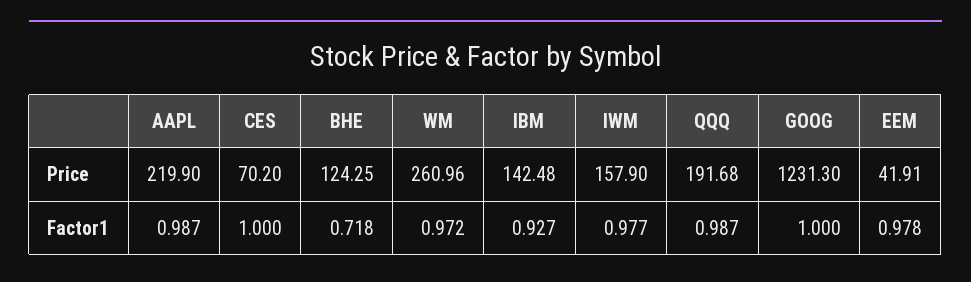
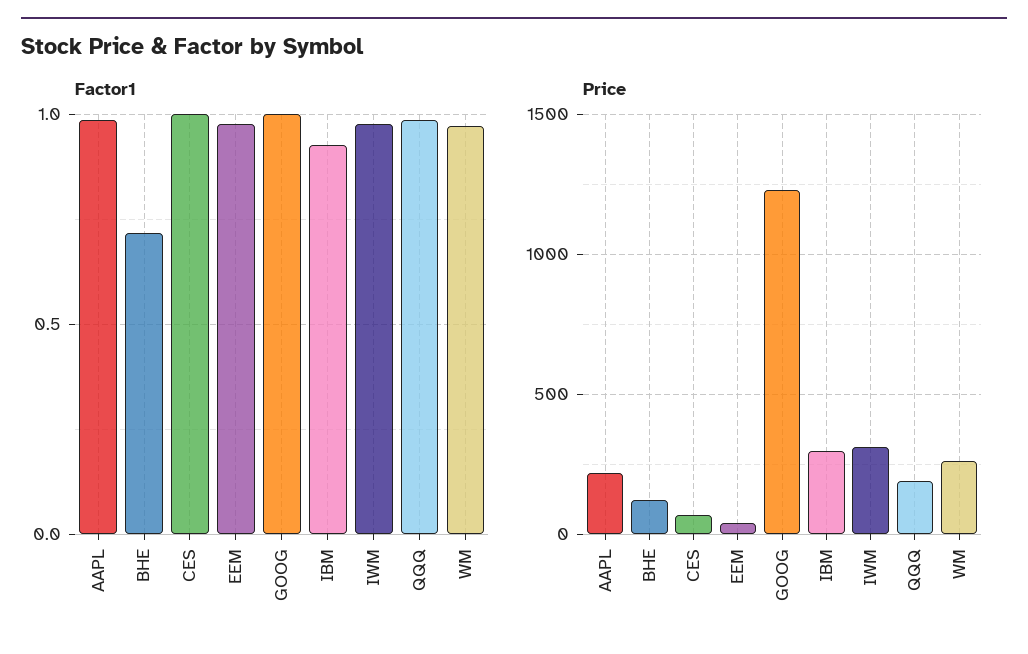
  {
    "Price": {
      "AAPL": 219.9,
      "CES": 70.2,
      "BHE": 124.25,
      "WM": 260.96,
-     "IBM": 142.48,
+     "IBM": 300,
-     "IWM": 157.9,
+     "IWM": 300,
      "QQQ": 191.68,
      "GOOG": 1231.3,
      "EEM": 41.91
    },
    "Factor1": {
      "AAPL": 0.987,
      "CES": 1,
      "BHE": 0.718,
      "WM": 0.972,
      "IBM": 0.927,
      "IWM": 0.977,
      "QQQ": 0.987,
      "GOOG": 1,
      "EEM": 0.978
    }
  }

